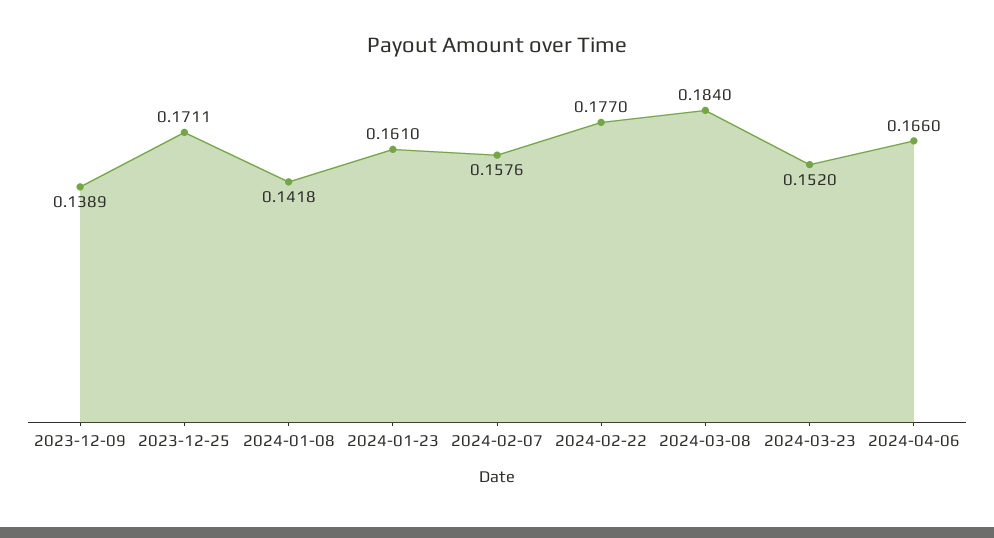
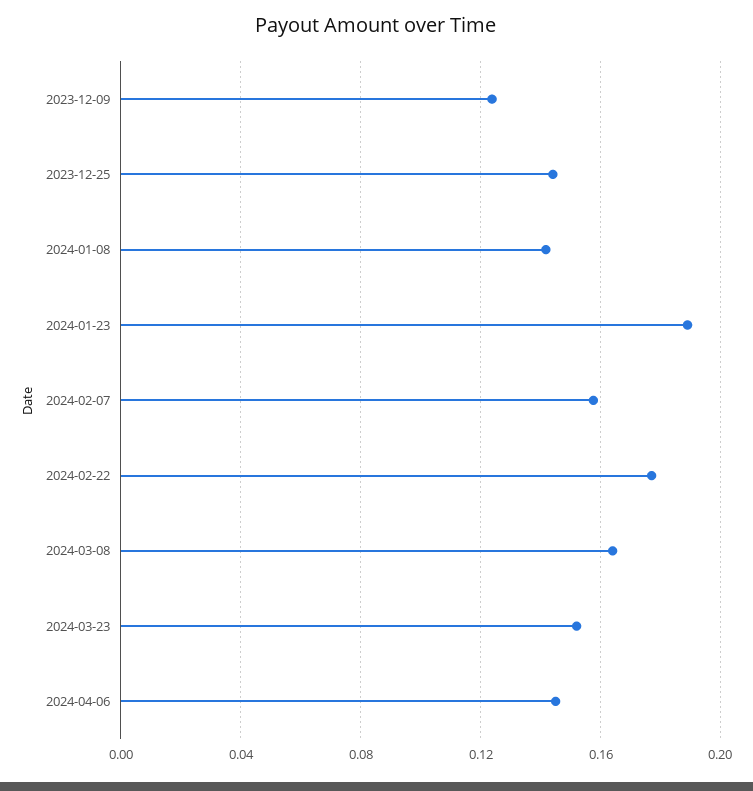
  {
-   "2023-12-09": 0.1389,
+   "2023-12-09": 0.125,
-   "2023-12-25": 0.1711,
+   "2023-12-25": 0.145,
    "2024-01-08": 0.1418,
-   "2024-01-23": 0.161,
+   "2024-01-23": 0.19,
    "2024-02-07": 0.1576,
    "2024-02-22": 0.177,
-   "2024-03-08": 0.184,
+   "2024-03-08": 0.165,
    "2024-03-23": 0.152,
-   "2024-04-06": 0.166
+   "2024-04-06": 0.145
  }

